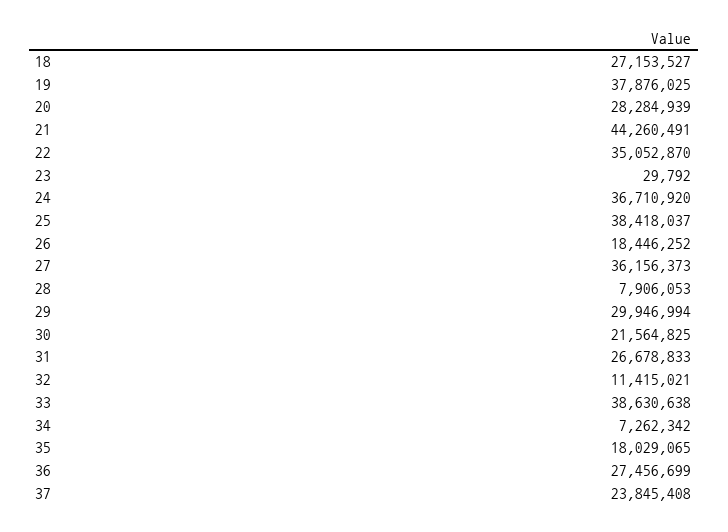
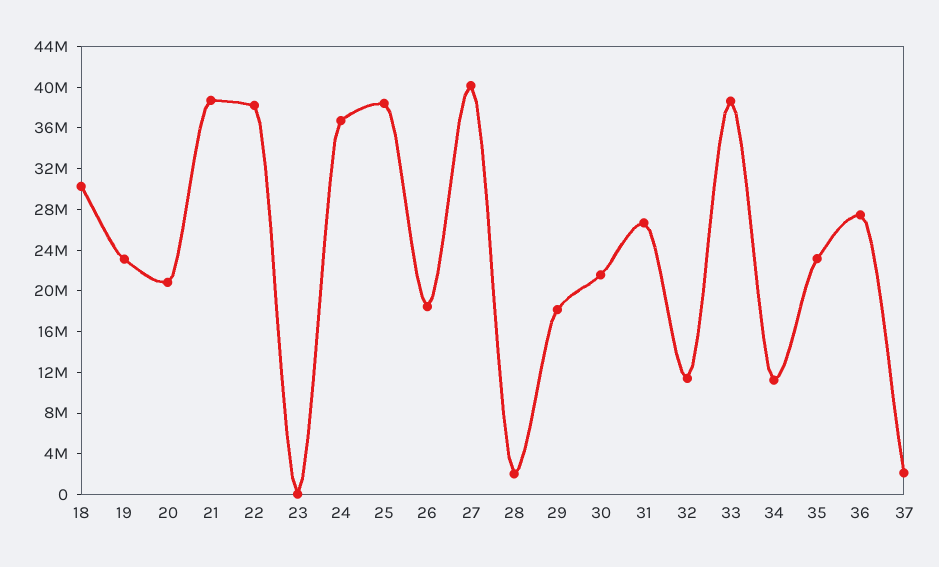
  {
-   "18": 27153527,
+   "18": 30000000,
-   "19": 37876025,
+   "19": 23000000,
-   "20": 28284939,
+   "20": 21000000,
-   "21": 44260491,
+   "21": 39000000,
-   "22": 35052870,
+   "22": 38000000,
    "23": 29792,
    "24": 36710920,
    "25": 38418037,
    "26": 18446252,
-   "27": 36156373,
+   "27": 40000000,
-   "28": 7906053,
+   "28": 2000000,
-   "29": 29946994,
+   "29": 18000000,
    "30": 21564825,
    "31": 26678833,
    "32": 11415021,
    "33": 38630638,
-   "34": 7262342,
+   "34": 11000000,
-   "35": 18029065,
+   "35": 23000000,
    "36": 27456699,
-   "37": 23845408
+   "37": 2000000
  }

